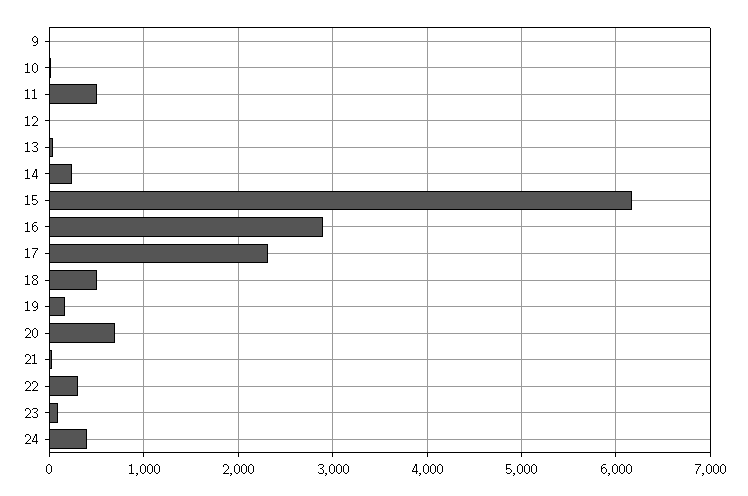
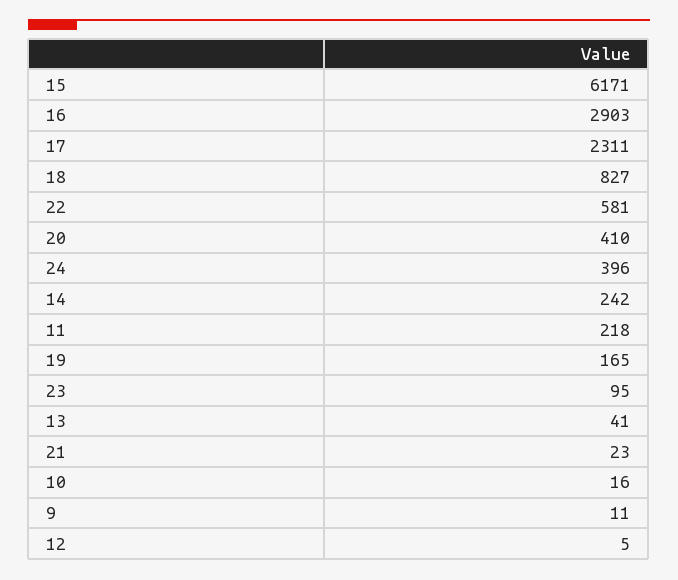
  {
    "9": 11,
    "10": 16,
-   "11": 500,
+   "11": 218,
    "12": 5,
    "13": 41,
    "14": 242,
    "15": 6171,
    "16": 2903,
    "17": 2311,
-   "18": 500,
+   "18": 827,
    "19": 165,
-   "20": 700,
+   "20": 410,
    "21": 23,
-   "22": 300,
+   "22": 581,
    "23": 95,
    "24": 396
  }

